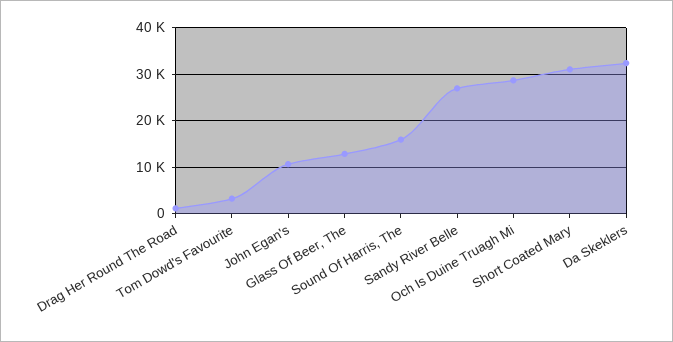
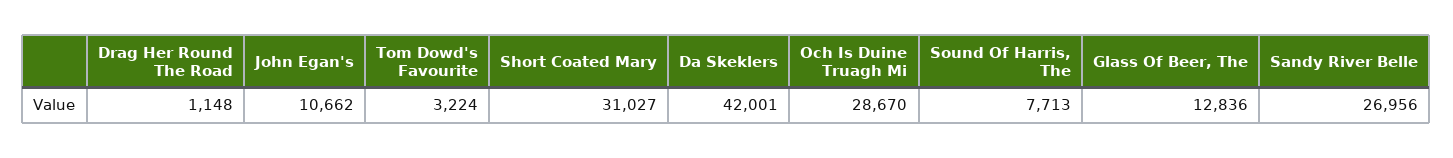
  {
    "Drag Her Round The Road": 1148,
    "Tom Dowd's Favourite": 3224,
    "John Egan's": 10662,
    "Glass Of Beer, The": 12836,
-   "Sound Of Harris, The": 16000,
+   "Sound Of Harris, The": 7713,
    "Sandy River Belle": 26956,
    "Och Is Duine Truagh Mi": 28670,
    "Short Coated Mary": 31027,
-   "Da Skeklers": 32000
+   "Da Skeklers": 42001
  }

